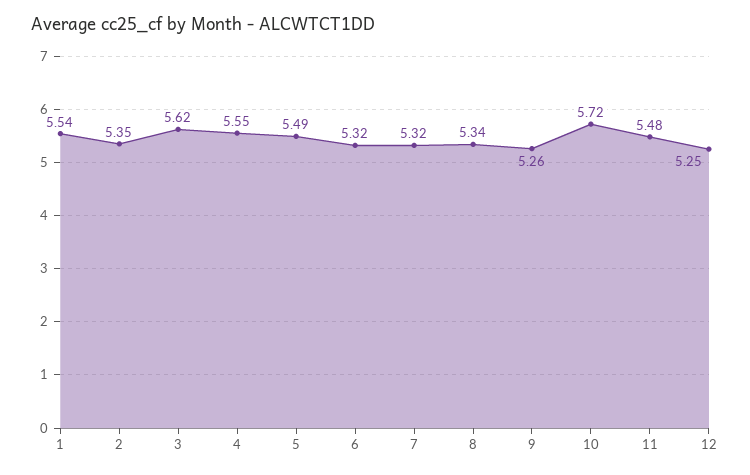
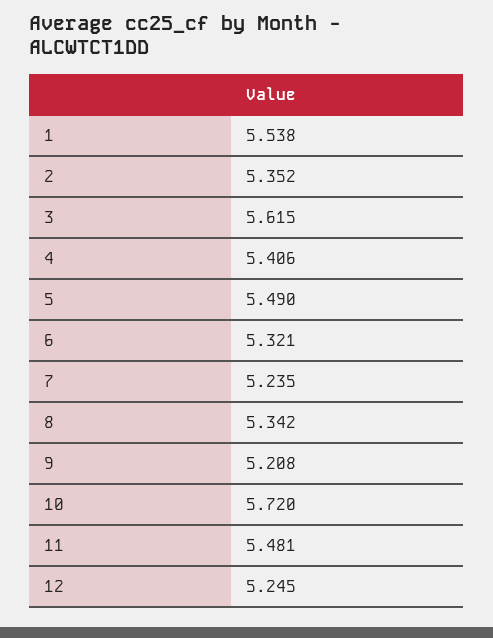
  {
    "1": 5.538,
    "2": 5.352,
    "3": 5.615,
-   "4": 5.55,
+   "4": 5.406,
    "5": 5.49,
    "6": 5.321,
-   "7": 5.32,
+   "7": 5.235,
    "8": 5.342,
-   "9": 5.26,
+   "9": 5.208,
    "10": 5.72,
    "11": 5.481,
    "12": 5.245
  }

